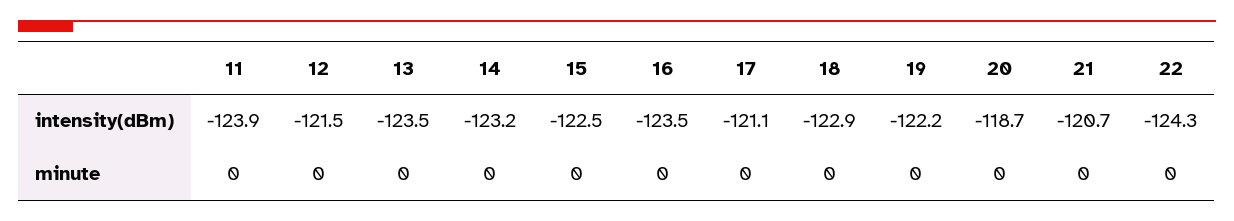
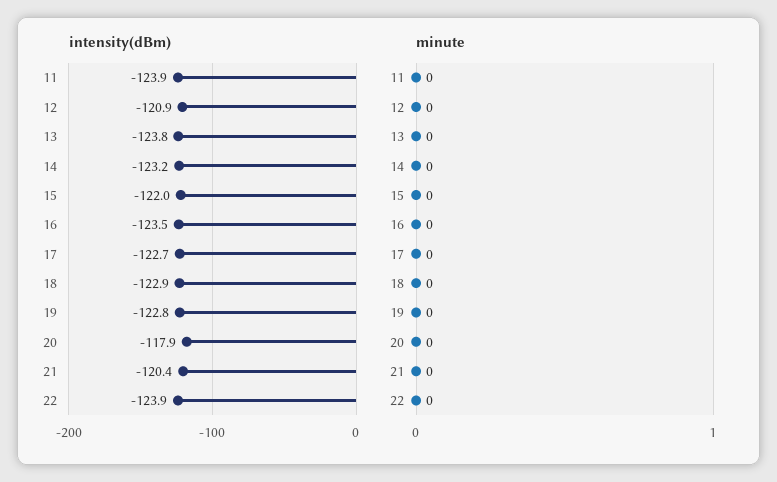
  {
    "intensity(dBm)": {
      "11": -123.9,
-     "12": -121.5,
+     "12": -120.9,
-     "13": -123.5,
+     "13": -123.8,
      "14": -123.2,
-     "15": -122.5,
+     "15": -122,
      "16": -123.5,
-     "17": -121.1,
+     "17": -122.7,
      "18": -122.9,
-     "19": -122.2,
+     "19": -122.8,
-     "20": -118.7,
+     "20": -117.9,
-     "21": -120.7,
+     "21": -120.4,
-     "22": -124.3
+     "22": -123.9
    },
    "minute": {
      "11": 0,
      "12": 0,
      "13": 0,
      "14": 0,
      "15": 0,
      "16": 0,
      "17": 0,
      "18": 0,
      "19": 0,
      "20": 0,
      "21": 0,
      "22": 0
    }
  }

